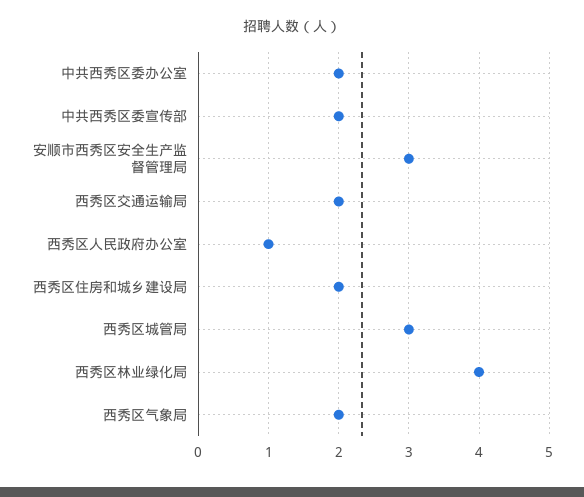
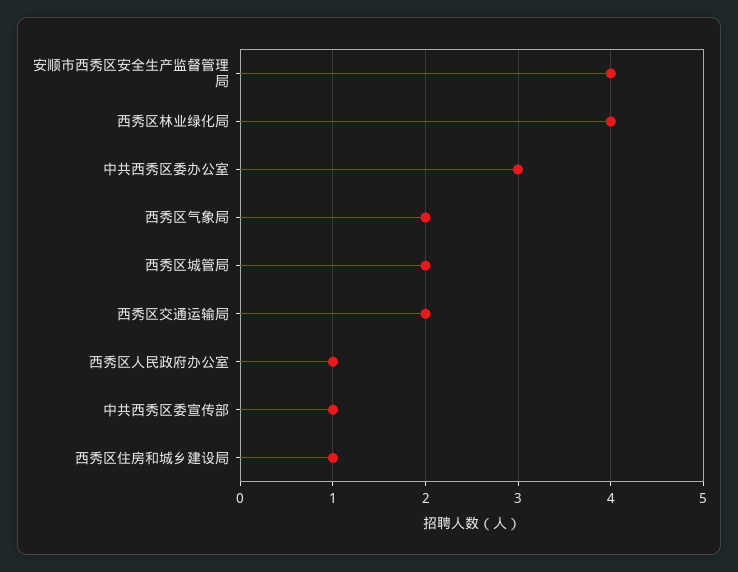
  {
-   "中共西秀区委办公室": 2,
+   "中共西秀区委办公室": 3,
-   "中共西秀区委宣传部": 2,
+   "中共西秀区委宣传部": 1,
-   "安顺市西秀区安全生产监督管理局": 3,
+   "安顺市西秀区安全生产监督管理局": 4,
    "西秀区交通运输局": 2,
    "西秀区人民政府办公室": 1,
-   "西秀区住房和城乡建设局": 2,
+   "西秀区住房和城乡建设局": 1,
-   "西秀区城管局": 3,
+   "西秀区城管局": 2,
    "西秀区林业绿化局": 4,
    "西秀区气象局": 2
  }

